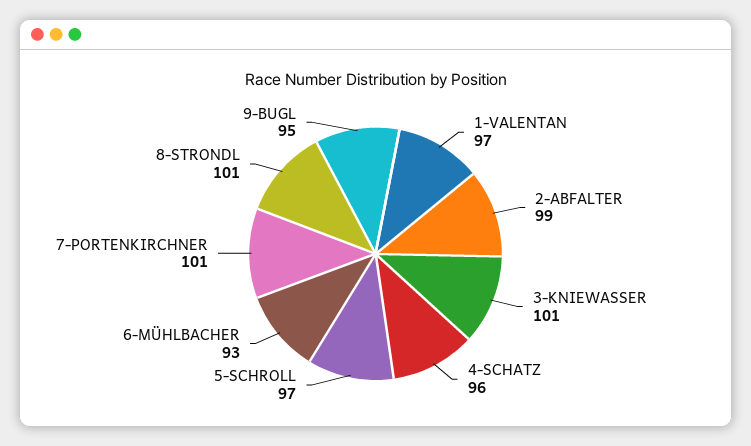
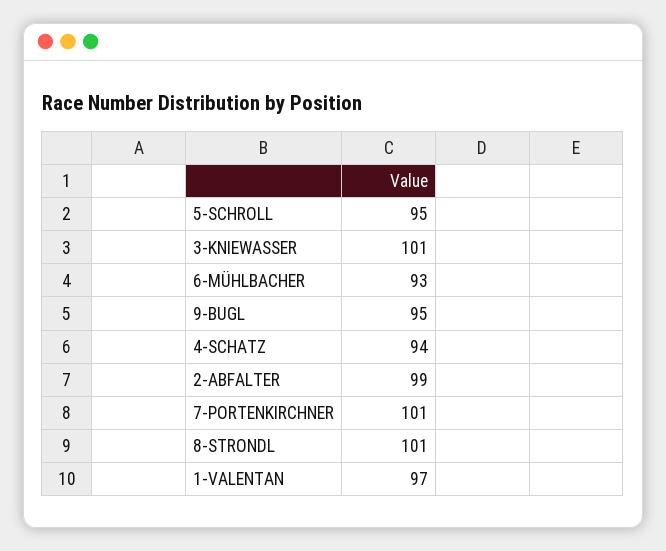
  {
    "1-VALENTAN": 97,
    "2-ABFALTER": 99,
    "3-KNIEWASSER": 101,
-   "4-SCHATZ": 96,
+   "4-SCHATZ": 94,
-   "5-SCHROLL": 97,
+   "5-SCHROLL": 95,
    "6-MÜHLBACHER": 93,
    "7-PORTENKIRCHNER": 101,
    "8-STRONDL": 101,
    "9-BUGL": 95
  }

